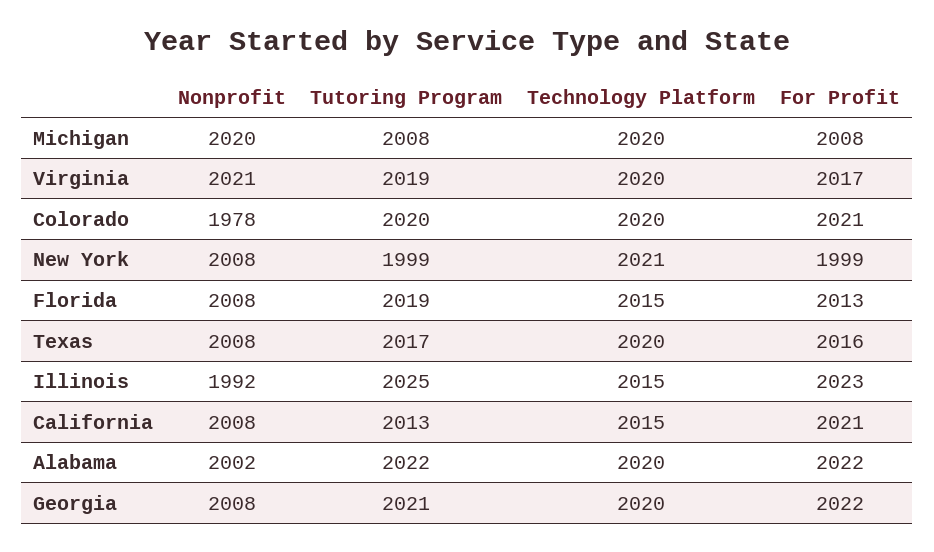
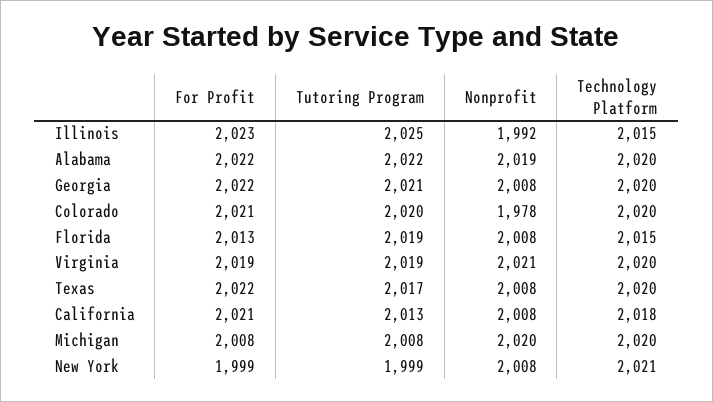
  {
    "Nonprofit": {
      "Michigan": 2020,
      "Virginia": 2021,
      "Colorado": 1978,
      "New York": 2008,
      "Florida": 2008,
      "Texas": 2008,
      "Illinois": 1992,
      "California": 2008,
-     "Alabama": 2002,
+     "Alabama": 2019,
      "Georgia": 2008
    },
    "Tutoring Program": {
      "Michigan": 2008,
      "Virginia": 2019,
      "Colorado": 2020,
      "New York": 1999,
      "Florida": 2019,
      "Texas": 2017,
      "Illinois": 2025,
      "California": 2013,
      "Alabama": 2022,
      "Georgia": 2021
    },
    "Technology Platform": {
      "Michigan": 2020,
      "Virginia": 2020,
      "Colorado": 2020,
      "New York": 2021,
      "Florida": 2015,
      "Texas": 2020,
      "Illinois": 2015,
-     "California": 2015,
+     "California": 2018,
      "Alabama": 2020,
      "Georgia": 2020
    },
    "For Profit": {
      "Michigan": 2008,
-     "Virginia": 2017,
+     "Virginia": 2019,
      "Colorado": 2021,
      "New York": 1999,
      "Florida": 2013,
-     "Texas": 2016,
+     "Texas": 2022,
      "Illinois": 2023,
      "California": 2021,
      "Alabama": 2022,
      "Georgia": 2022
    }
  }

